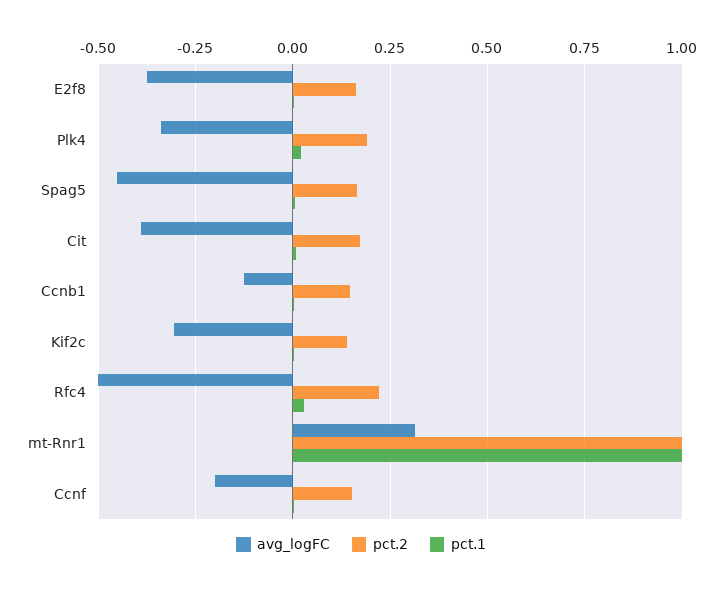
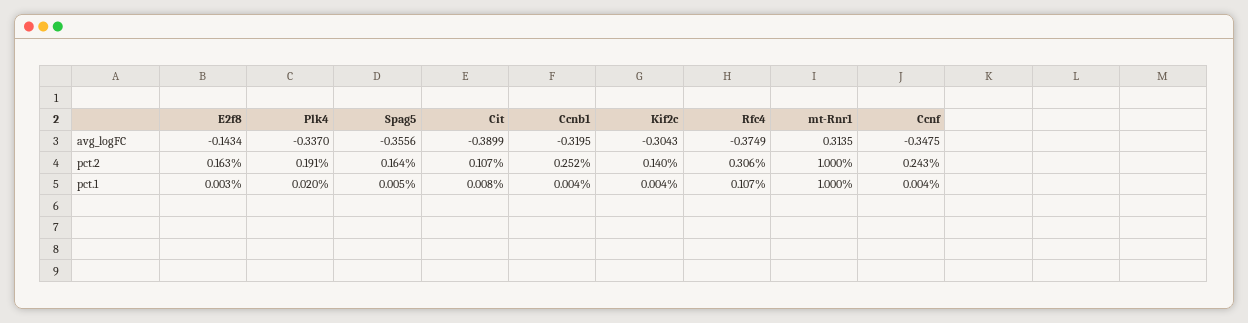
  {
    "avg_logFC": {
-     "E2f8": -0.375,
+     "E2f8": -0.1434,
      "Plk4": -0.337,
-     "Spag5": -0.45,
+     "Spag5": -0.3556,
      "Cit": -0.3899,
-     "Ccnb1": -0.125,
+     "Ccnb1": -0.3195,
      "Kif2c": -0.3043,
-     "Rfc4": -0.5,
+     "Rfc4": -0.3749,
      "mt-Rnr1": 0.3135,
-     "Ccnf": -0.2
+     "Ccnf": -0.3475
    },
    "pct.2": {
      "E2f8": 0.163,
      "Plk4": 0.191,
      "Spag5": 0.164,
-     "Cit": 0.175,
+     "Cit": 0.107,
-     "Ccnb1": 0.15,
+     "Ccnb1": 0.252,
      "Kif2c": 0.14,
-     "Rfc4": 0.225,
+     "Rfc4": 0.306,
      "mt-Rnr1": 1,
-     "Ccnf": 0.15
+     "Ccnf": 0.243
    },
    "pct.1": {
      "E2f8": 0.003,
      "Plk4": 0.02,
      "Spag5": 0.005,
      "Cit": 0.008,
      "Ccnb1": 0.004,
      "Kif2c": 0.004,
-     "Rfc4": 0.025,
+     "Rfc4": 0.107,
      "mt-Rnr1": 1,
      "Ccnf": 0.004
    }
  }

